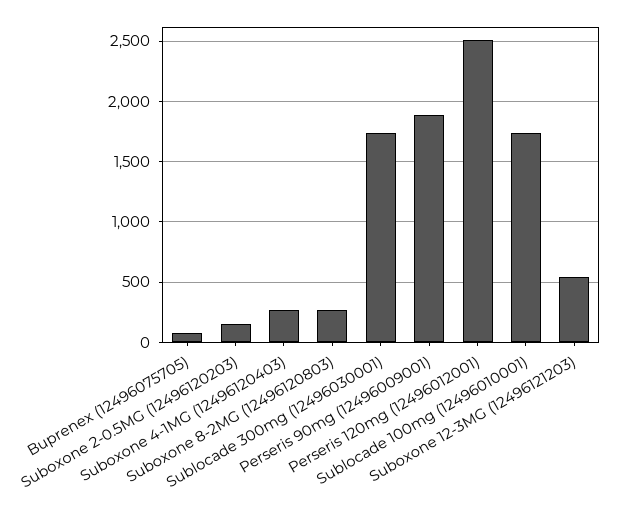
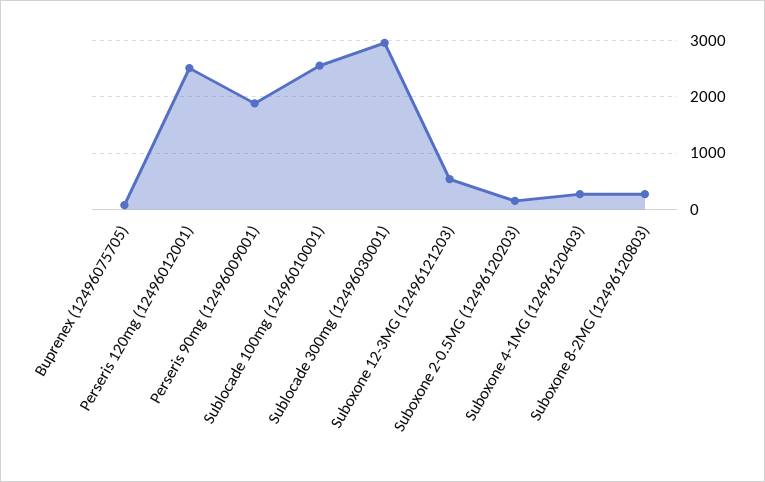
  {
    "Buprenex (12496075705)": 100,
    "Suboxone 2-0.5MG (12496120203)": 150,
    "Suboxone 4-1MG (12496120403)": 250,
    "Suboxone 8-2MG (12496120803)": 250,
-   "Sublocade 300mg (12496030001)": 1750,
+   "Sublocade 300mg (12496030001)": 3000,
    "Perseris 90mg (12496009001)": 1900,
    "Perseris 120mg (12496012001)": 2500,
-   "Sublocade 100mg (12496010001)": 1750,
+   "Sublocade 100mg (12496010001)": 2600,
    "Suboxone 12-3MG (12496121203)": 550
  }

